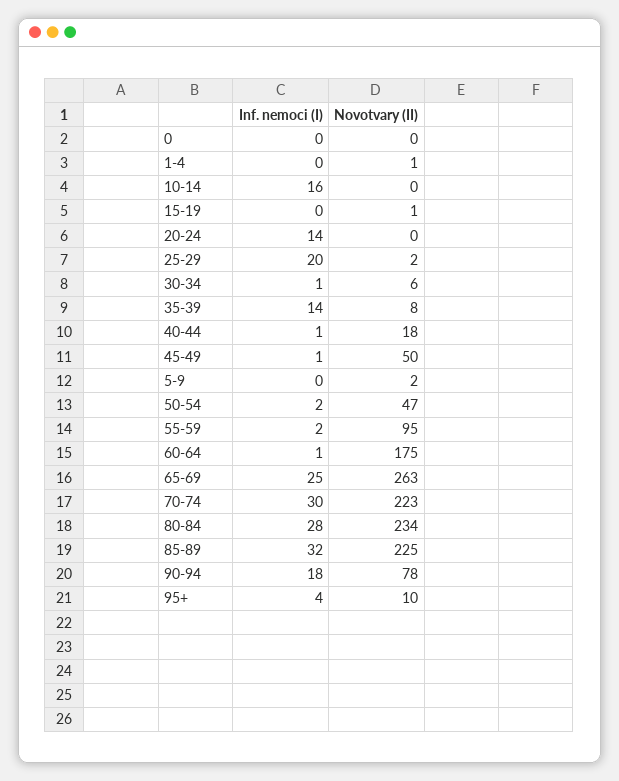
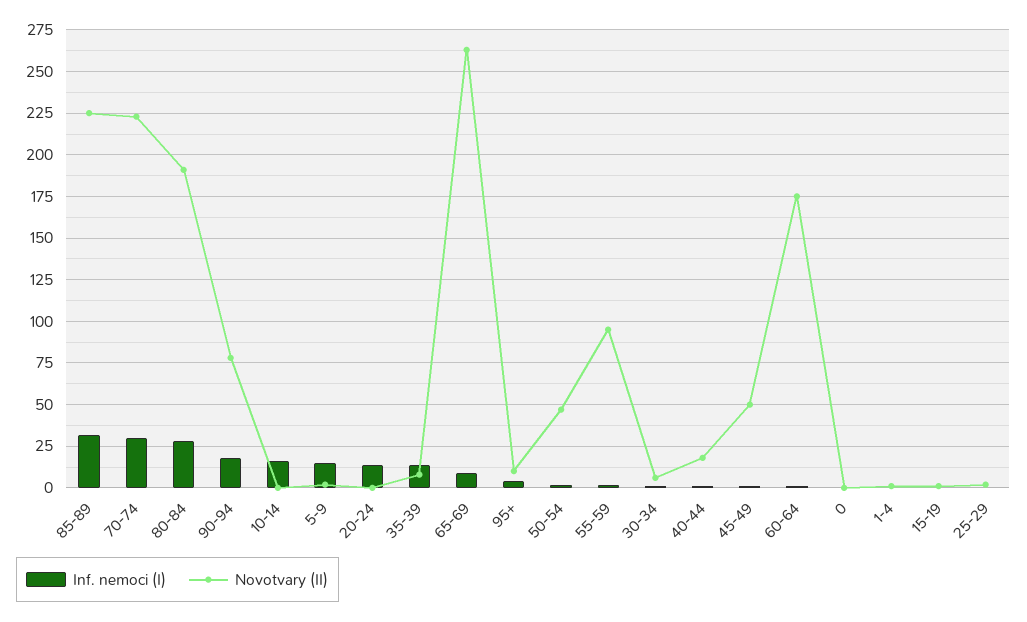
  {
    "Inf. nemoci (I)": {
      "0": 0,
      "1-4": 0,
      "10-14": 16,
      "15-19": 0,
      "20-24": 14,
-     "25-29": 20,
+     "25-29": 0,
      "30-34": 1,
      "35-39": 14,
      "40-44": 1,
      "45-49": 1,
-     "5-9": 0,
+     "5-9": 15,
      "50-54": 2,
      "55-59": 2,
      "60-64": 1,
-     "65-69": 25,
+     "65-69": 10,
      "70-74": 30,
      "80-84": 28,
      "85-89": 32,
      "90-94": 18,
      "95+": 4
    },
    "Novotvary (II)": {
      "0": 0,
      "1-4": 1,
      "10-14": 0,
      "15-19": 1,
      "20-24": 0,
      "25-29": 2,
      "30-34": 6,
      "35-39": 8,
      "40-44": 18,
      "45-49": 50,
      "5-9": 2,
      "50-54": 47,
      "55-59": 95,
      "60-64": 175,
      "65-69": 263,
      "70-74": 223,
-     "80-84": 234,
+     "80-84": 190,
      "85-89": 225,
      "90-94": 78,
      "95+": 10
    }
  }

